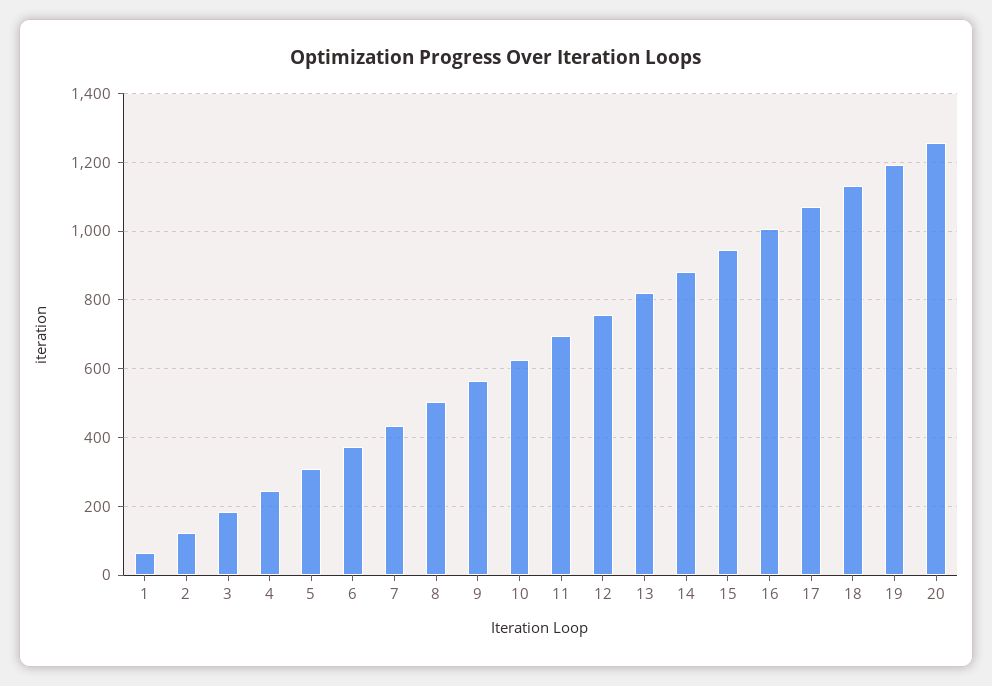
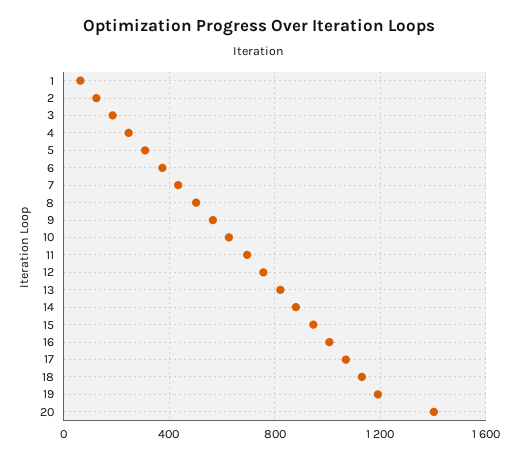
  {
    "1": 60,
    "2": 120,
    "3": 180,
    "4": 240,
    "5": 300,
    "6": 380,
    "7": 440,
    "8": 500,
    "9": 560,
    "10": 620,
    "11": 700,
    "12": 760,
    "13": 820,
    "14": 880,
    "15": 940,
    "16": 1000,
    "17": 1060,
    "18": 1140,
    "19": 1200,
-   "20": 1260
+   "20": 1400
  }

